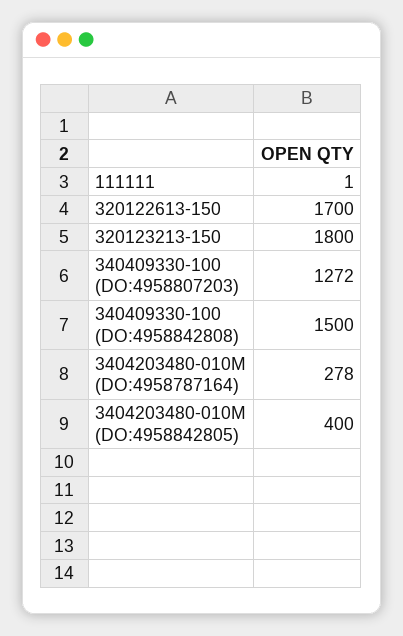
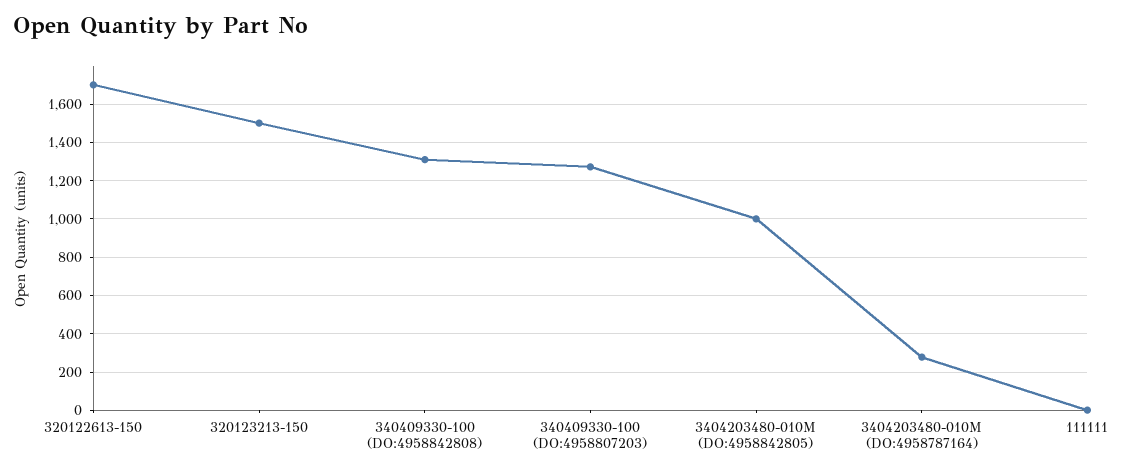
  {
    "111111": 1,
    "320122613-150": 1700,
-   "320123213-150": 1800,
+   "320123213-150": 1500,
    "340409330-100 (DO:4958807203)": 1272,
-   "340409330-100 (DO:4958842808)": 1500,
+   "340409330-100 (DO:4958842808)": 1300,
    "3404203480-010M (DO:4958787164)": 278,
-   "3404203480-010M (DO:4958842805)": 400
+   "3404203480-010M (DO:4958842805)": 1000
  }

